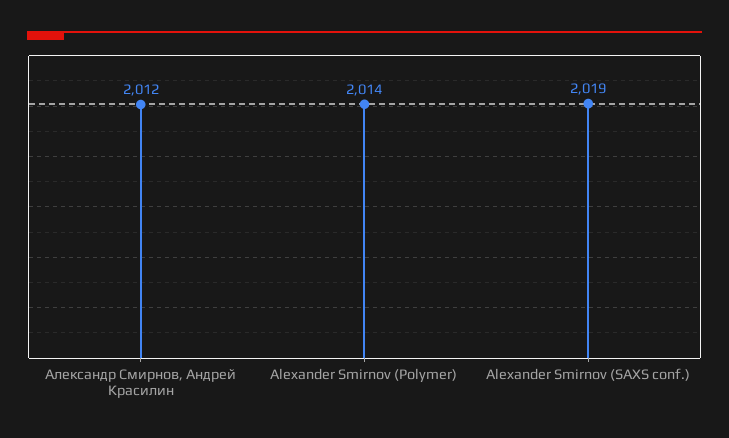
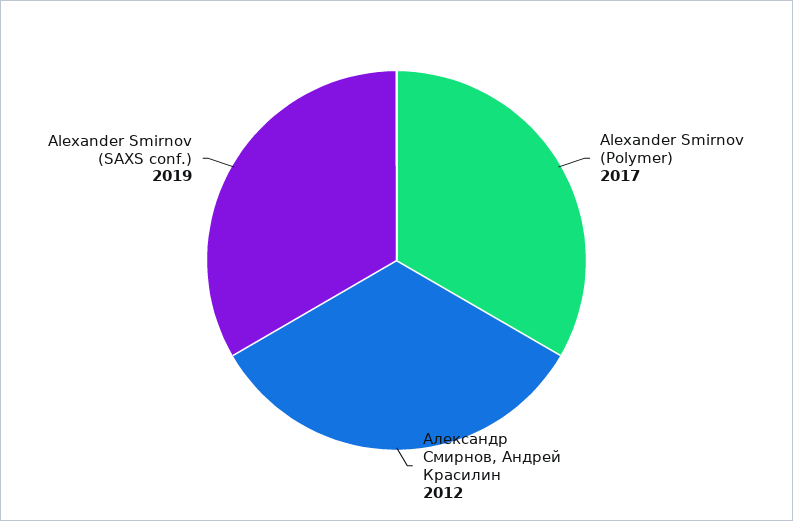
  {
    "Александр Смирнов, Андрей Красилин": 2012,
-   "Alexander Smirnov (Polymer)": 2014,
+   "Alexander Smirnov (Polymer)": 2017,
    "Alexander Smirnov (SAXS conf.)": 2019
  }

